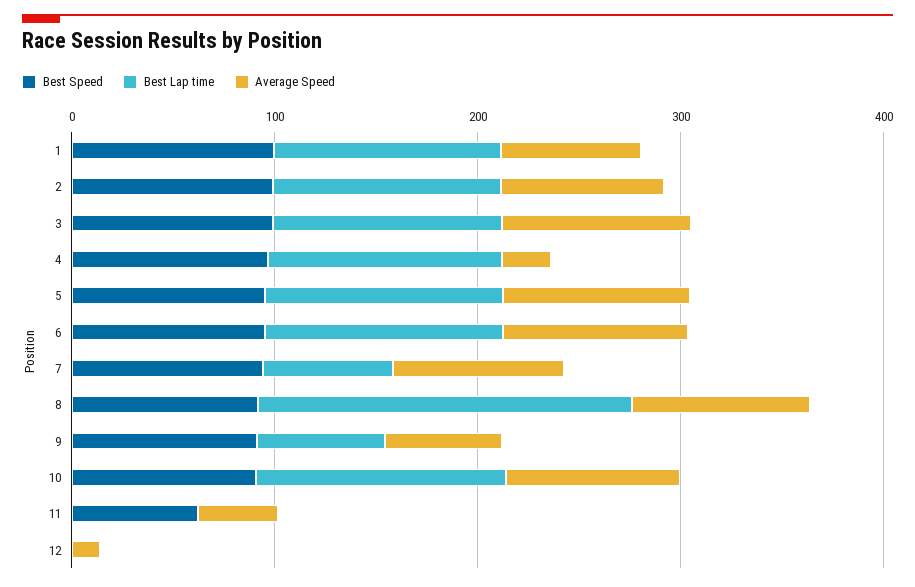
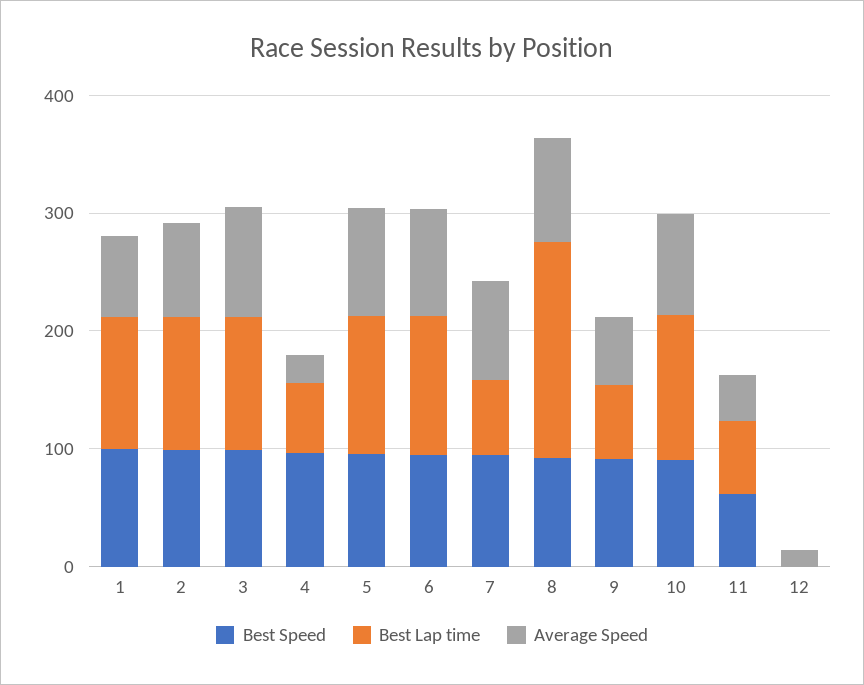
  {
    "Best Speed": {
      "1": 100,
      "2": 100,
      "3": 100,
      "4": 100,
      "5": 100,
      "6": 100,
      "7": 100,
      "8": 100,
      "9": 100,
      "10": 100,
      "11": 60,
      "12": 0
    },
    "Best Lap time": {
      "1": 120,
      "2": 120,
      "3": 120,
-     "4": 120,
+     "4": 60,
      "5": 120,
      "6": 120,
      "7": 60,
      "8": 180,
      "9": 60,
      "10": 120,
-     "11": 0,
+     "11": 60,
      "12": 0
    },
    "Average Speed": {
      "1": 60,
      "2": 80,
      "3": 100,
      "4": 20,
      "5": 100,
      "6": 100,
      "7": 80,
      "8": 80,
      "9": 60,
      "10": 80,
      "11": 40,
      "12": 20
    }
  }

